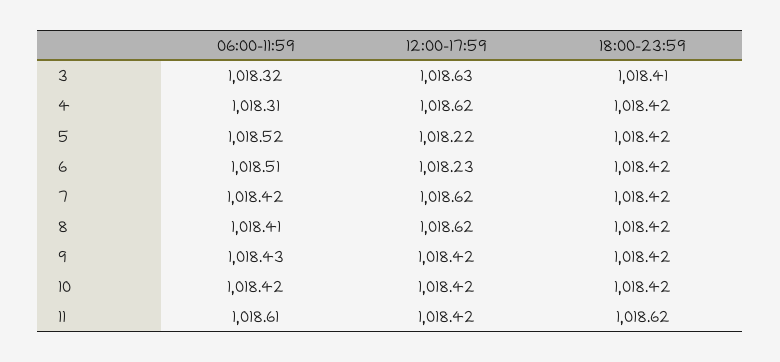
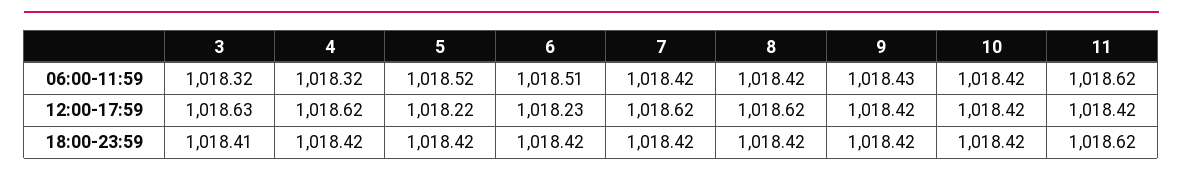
  {
    "06:00-11:59": {
      "3": 1018.32,
-     "4": 1018.31,
+     "4": 1018.32,
      "5": 1018.52,
      "6": 1018.51,
      "7": 1018.42,
-     "8": 1018.41,
+     "8": 1018.42,
      "9": 1018.43,
      "10": 1018.42,
-     "11": 1018.61
+     "11": 1018.62
    },
    "12:00-17:59": {
      "3": 1018.63,
      "4": 1018.62,
      "5": 1018.22,
      "6": 1018.23,
      "7": 1018.62,
      "8": 1018.62,
      "9": 1018.42,
      "10": 1018.42,
      "11": 1018.42
    },
    "18:00-23:59": {
      "3": 1018.41,
      "4": 1018.42,
      "5": 1018.42,
      "6": 1018.42,
      "7": 1018.42,
      "8": 1018.42,
      "9": 1018.42,
      "10": 1018.42,
      "11": 1018.62
    }
  }

